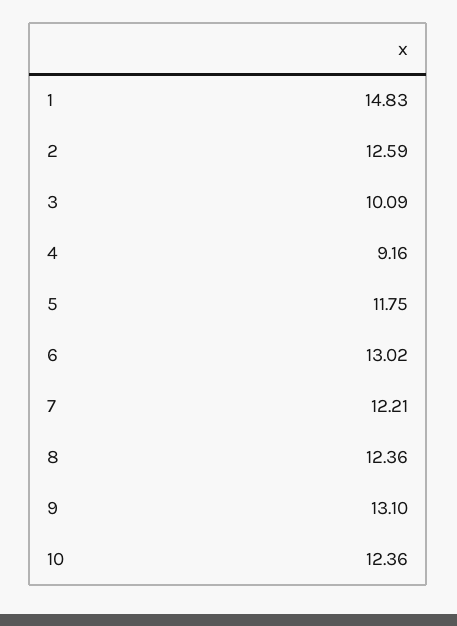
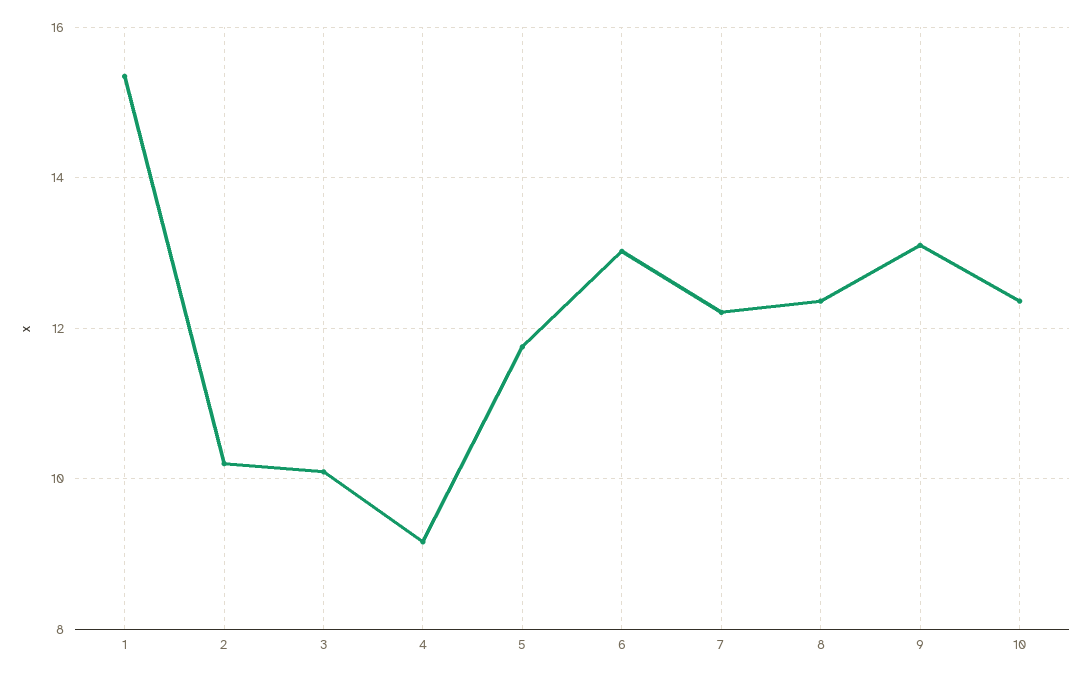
  {
-   "1": 14.83,
+   "1": 15.4,
-   "2": 12.59,
+   "2": 10.2,
    "3": 10.09,
    "4": 9.16,
    "5": 11.75,
    "6": 13.02,
    "7": 12.21,
    "8": 12.36,
    "9": 13.1,
    "10": 12.36
  }

